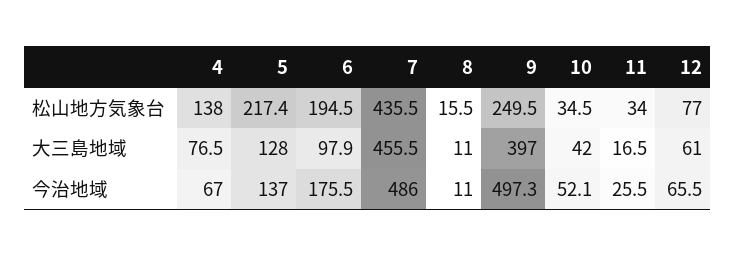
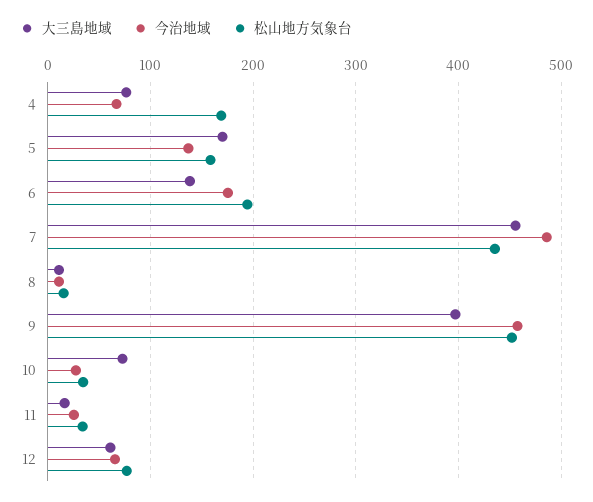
  {
    "松山地方気象台": {
-     "4": 138,
+     "4": 170,
-     "5": 217.4,
+     "5": 160,
      "6": 194.5,
      "7": 435.5,
      "8": 15.5,
-     "9": 249.5,
+     "9": 450,
      "10": 34.5,
      "11": 34,
      "12": 77
    },
    "大三島地域": {
      "4": 76.5,
-     "5": 128,
+     "5": 170,
-     "6": 97.9,
+     "6": 140,
      "7": 455.5,
      "8": 11,
      "9": 397,
-     "10": 42,
+     "10": 70,
      "11": 16.5,
      "12": 61
    },
    "今治地域": {
      "4": 67,
      "5": 137,
      "6": 175.5,
      "7": 486,
      "8": 11,
-     "9": 497.3,
+     "9": 460,
-     "10": 52.1,
+     "10": 30,
      "11": 25.5,
      "12": 65.5
    }
  }

